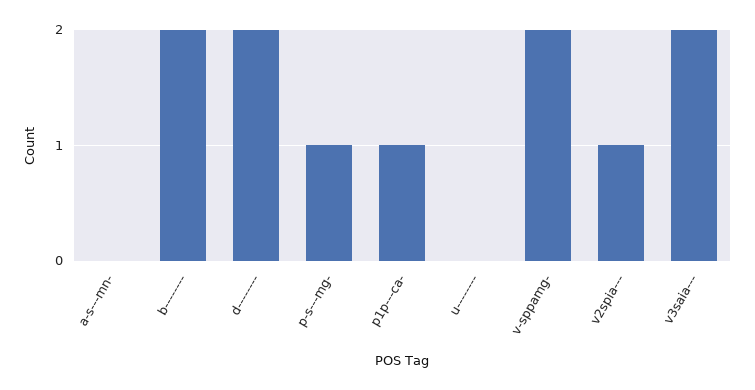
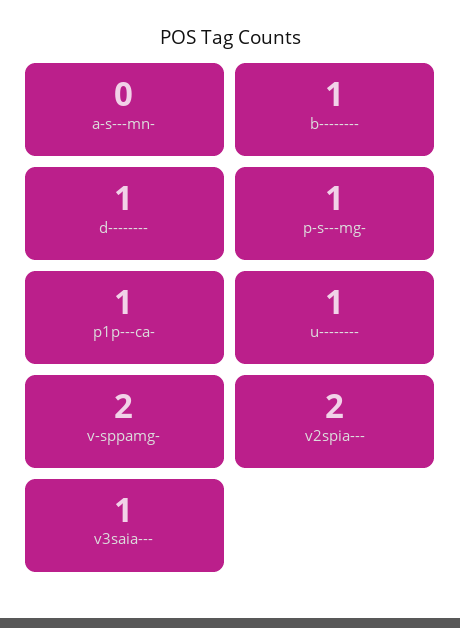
  {
    "a-s---mn-": 0,
-   "b--------": 2,
+   "b--------": 1,
-   "d--------": 2,
+   "d--------": 1,
    "p-s---mg-": 1,
    "p1p---ca-": 1,
-   "u--------": 0,
+   "u--------": 1,
    "v-sppamg-": 2,
-   "v2spia---": 1,
+   "v2spia---": 2,
-   "v3saia---": 2
+   "v3saia---": 1
  }

